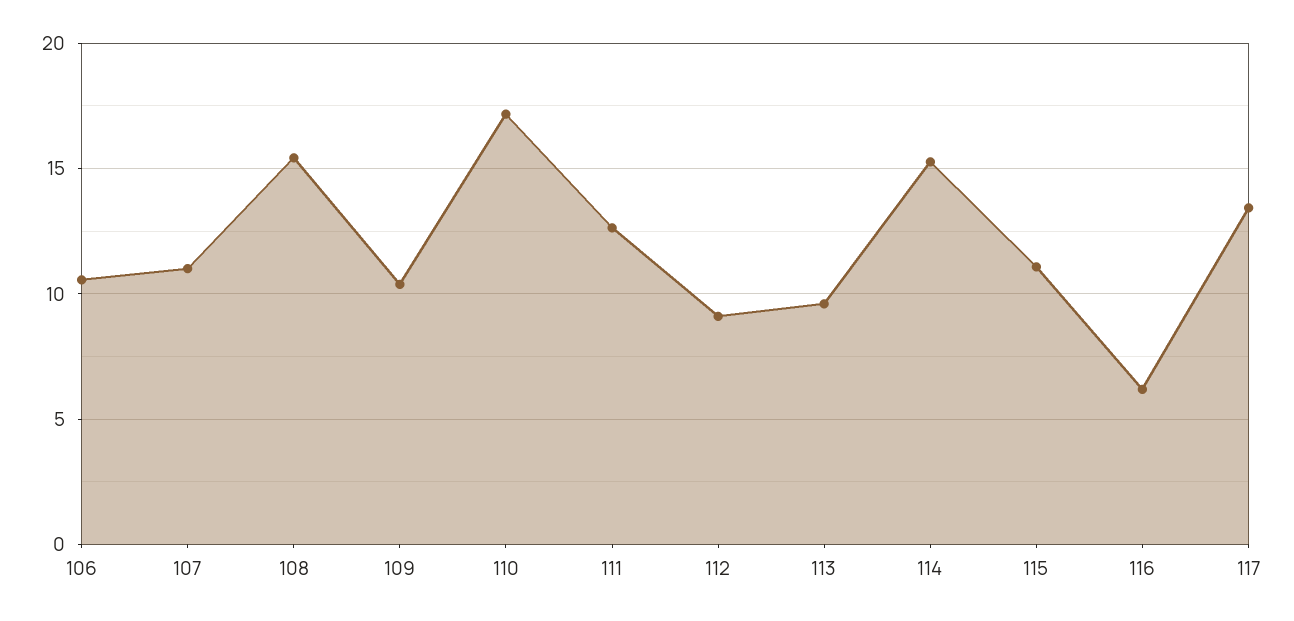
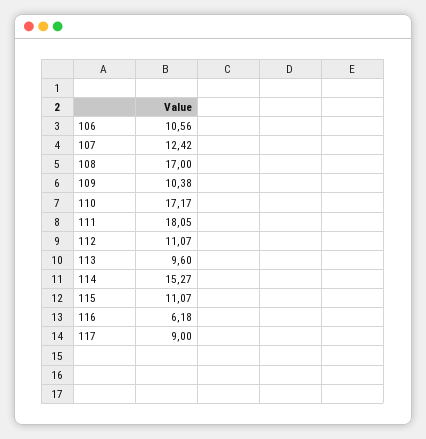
  {
    "106": 10.56,
-   "107": 11,
+   "107": 12.42,
-   "108": 15.5,
+   "108": 17,
    "109": 10.38,
    "110": 17.17,
-   "111": 12.5,
+   "111": 18.05,
-   "112": 9,
+   "112": 11.07,
    "113": 9.6,
    "114": 15.27,
    "115": 11.07,
    "116": 6.18,
-   "117": 13.5
+   "117": 9
  }

